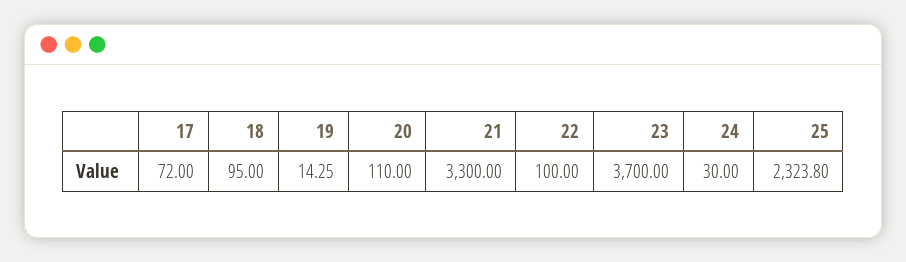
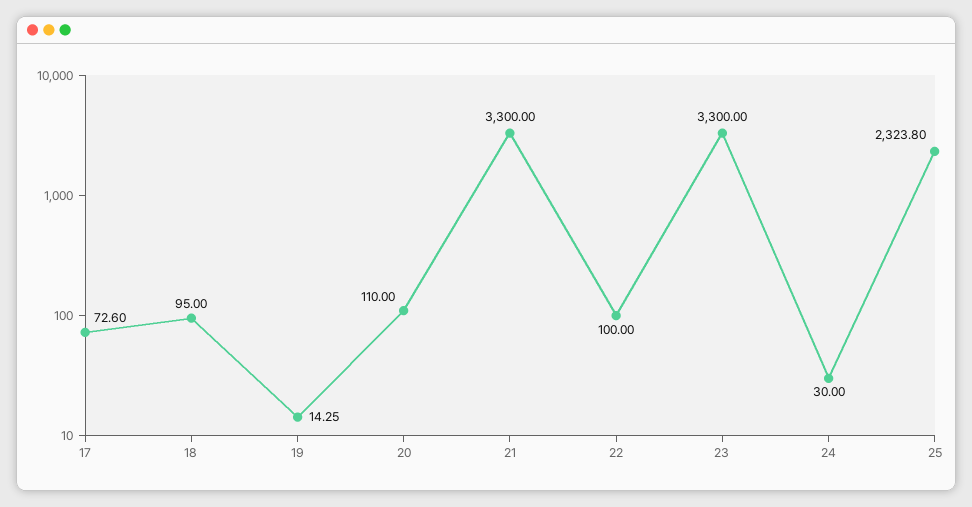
  {
-   "17": 72,
+   "17": 72.6,
    "18": 95,
    "19": 14.25,
    "20": 110,
    "21": 3300,
    "22": 100,
-   "23": 3700,
+   "23": 3300,
    "24": 30,
    "25": 2323.8
  }

